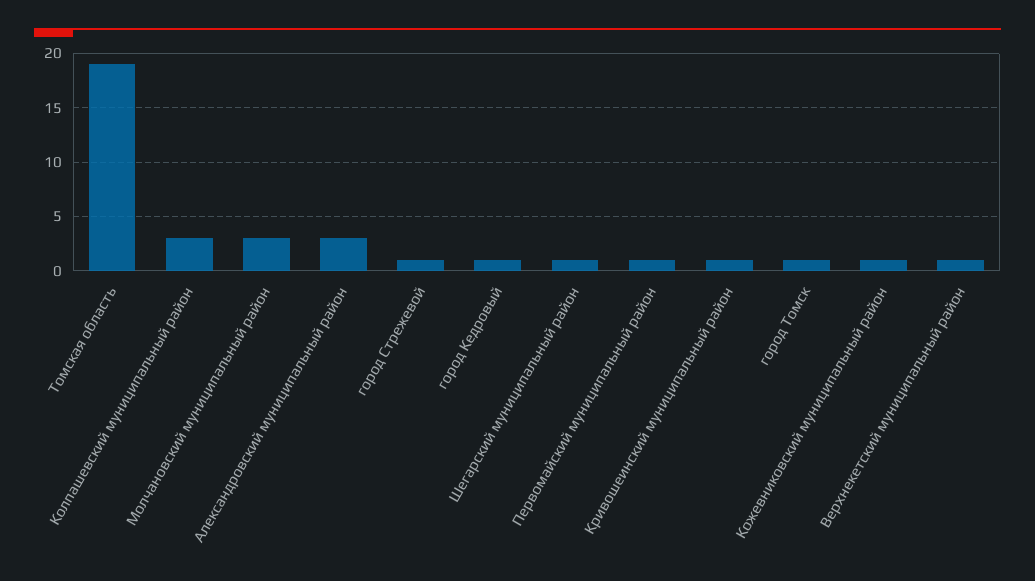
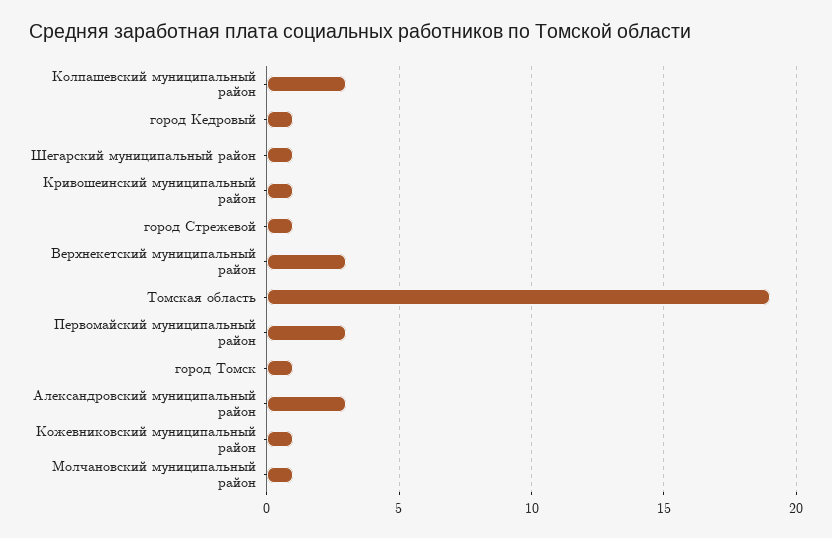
  {
    "Томская область": 19,
    "Колпашевский муниципальный район": 3,
-   "Молчановский муниципальный район": 3,
+   "Молчановский муниципальный район": 1,
    "Александровский муниципальный район": 3,
    "город Стрежевой": 1,
    "город Кедровый": 1,
    "Шегарский муниципальный район": 1,
-   "Первомайский муниципальный район": 1,
+   "Первомайский муниципальный район": 3,
    "Кривошеинский муниципальный район": 1,
    "город Томск": 1,
    "Кожевниковский муниципальный район": 1,
-   "Верхнекетский муниципальный район": 1
+   "Верхнекетский муниципальный район": 3
  }

